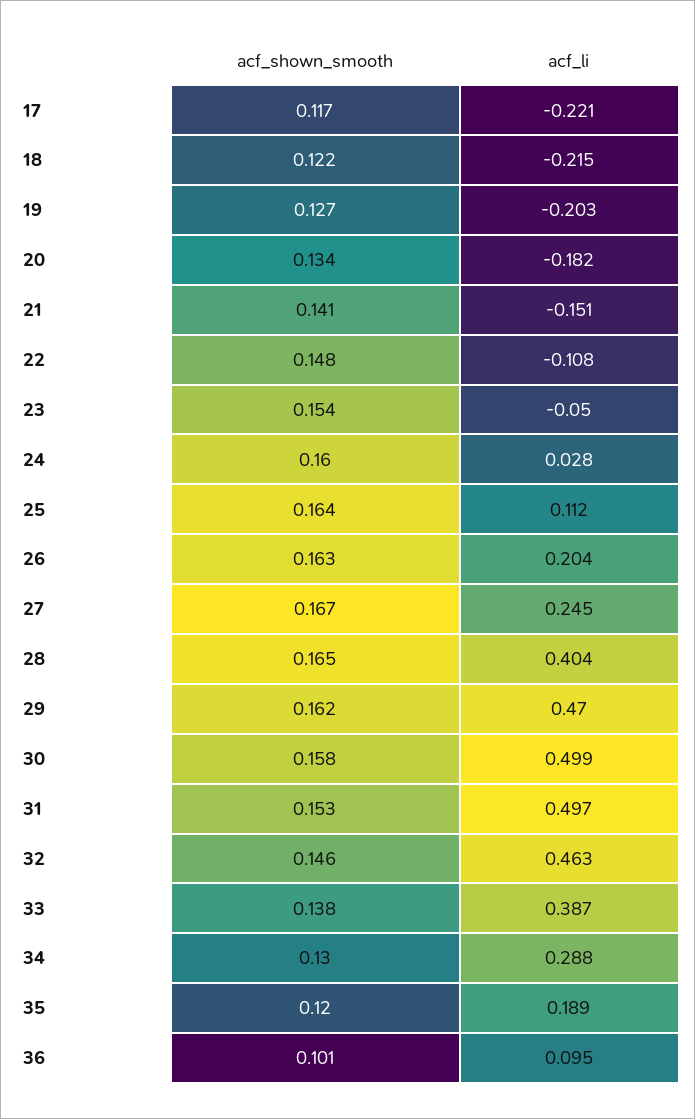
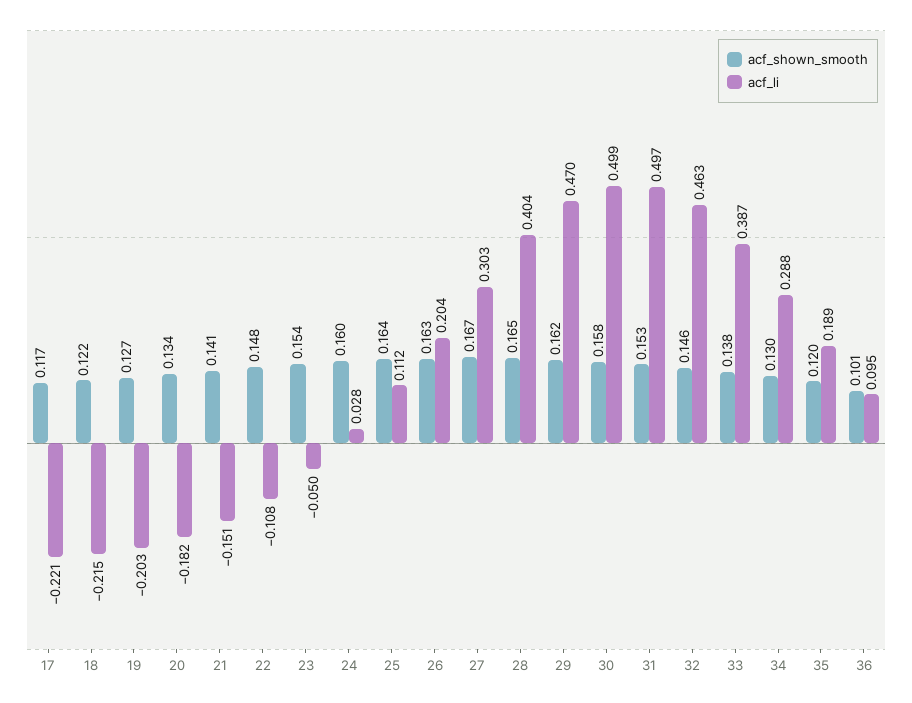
  {
    "acf_shown_smooth": {
      "17": 0.117,
      "18": 0.122,
      "19": 0.127,
      "20": 0.134,
      "21": 0.141,
      "22": 0.148,
      "23": 0.154,
      "24": 0.16,
      "25": 0.164,
      "26": 0.163,
      "27": 0.167,
      "28": 0.165,
      "29": 0.162,
      "30": 0.158,
      "31": 0.153,
      "32": 0.146,
      "33": 0.138,
      "34": 0.13,
      "35": 0.12,
      "36": 0.101
    },
    "acf_li": {
      "17": -0.221,
      "18": -0.215,
      "19": -0.203,
      "20": -0.182,
      "21": -0.151,
      "22": -0.108,
      "23": -0.05,
      "24": 0.028,
      "25": 0.112,
      "26": 0.204,
-     "27": 0.245,
+     "27": 0.303,
      "28": 0.404,
      "29": 0.47,
      "30": 0.499,
      "31": 0.497,
      "32": 0.463,
      "33": 0.387,
      "34": 0.288,
      "35": 0.189,
      "36": 0.095
    }
  }

